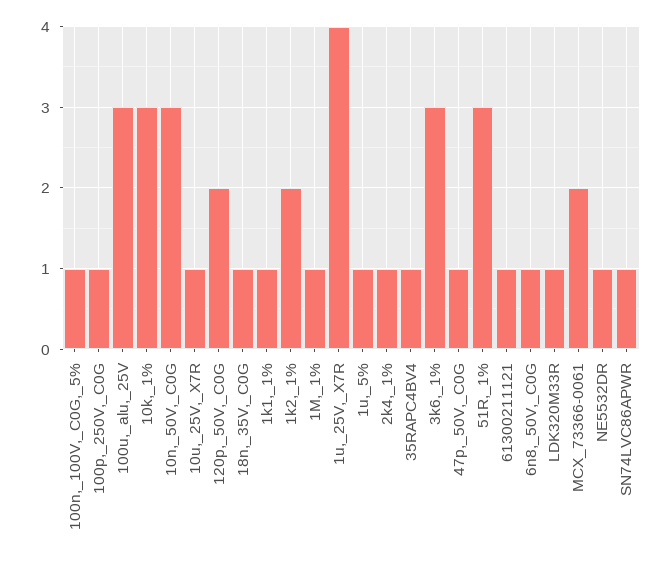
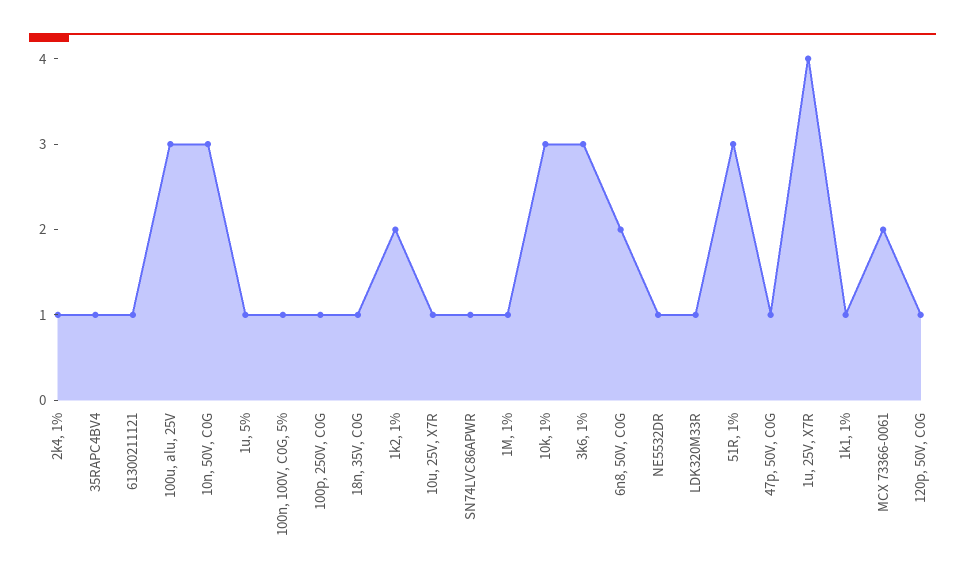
  {
    "100n,_100V,_C0G,_5%": 1,
    "100p,_250V,_C0G": 1,
    "100u,_alu,_25V": 3,
    "10k,_1%": 3,
    "10n,_50V,_C0G": 3,
    "10u,_25V,_X7R": 1,
-   "120p,_50V,_C0G": 2,
+   "120p,_50V,_C0G": 1,
    "18n,_35V,_C0G": 1,
    "1k1,_1%": 1,
    "1k2,_1%": 2,
    "1M,_1%": 1,
    "1u,_25V,_X7R": 4,
    "1u,_5%": 1,
    "2k4,_1%": 1,
    "35RAPC4BV4": 1,
    "3k6,_1%": 3,
    "47p,_50V,_C0G": 1,
    "51R,_1%": 3,
    "61300211121": 1,
-   "6n8,_50V,_C0G": 1,
+   "6n8,_50V,_C0G": 2,
    "LDK320M33R": 1,
    "MCX_73366-0061": 2,
    "NE5532DR": 1,
    "SN74LVC86APWR": 1
  }

